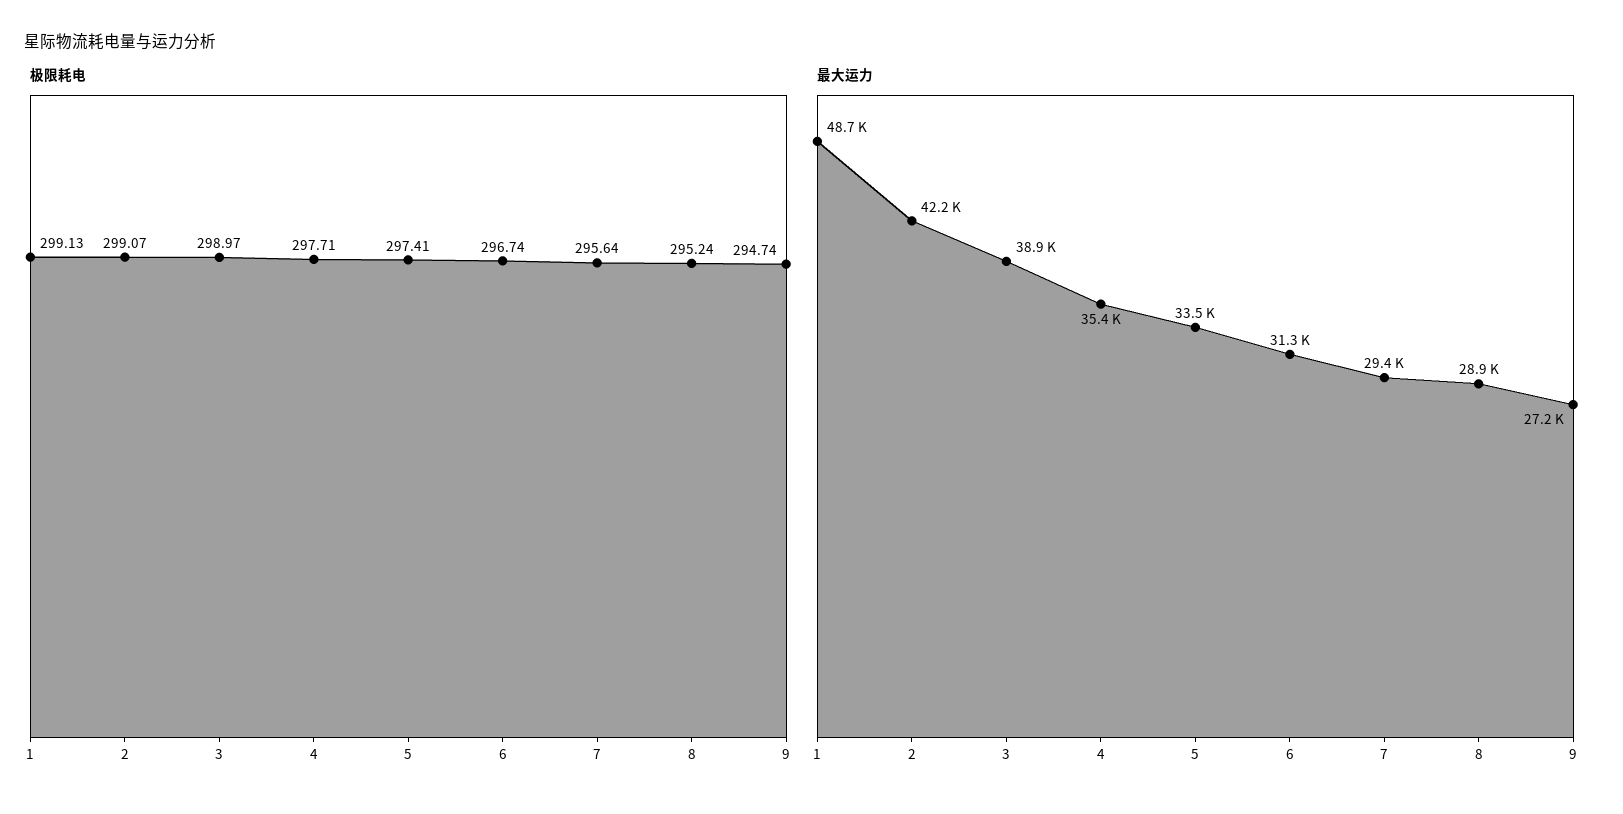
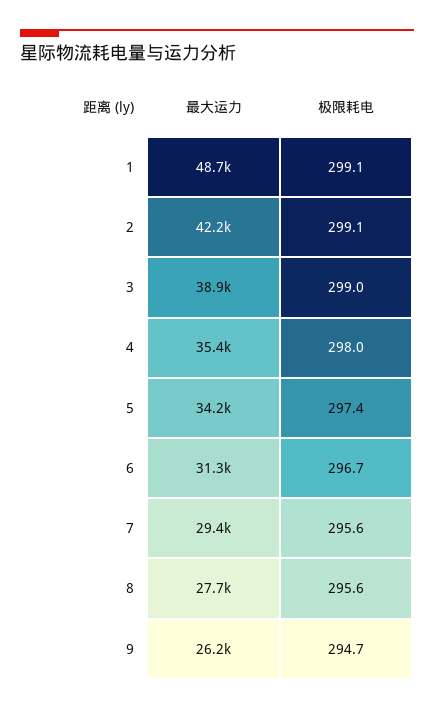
  {
    "极限耗电": {
      "1": 299.13,
      "2": 299.07,
      "3": 298.97,
-     "4": 297.71,
+     "4": 298,
      "5": 297.41,
      "6": 296.74,
      "7": 295.64,
-     "8": 295.24,
+     "8": 295.6,
      "9": 294.74
    },
    "最大运力": {
      "1": 48700,
      "2": 42200,
      "3": 38900,
      "4": 35400,
-     "5": 33500,
+     "5": 34200,
      "6": 31300,
      "7": 29400,
-     "8": 28900,
+     "8": 27700,
-     "9": 27200
+     "9": 26200
    }
  }

